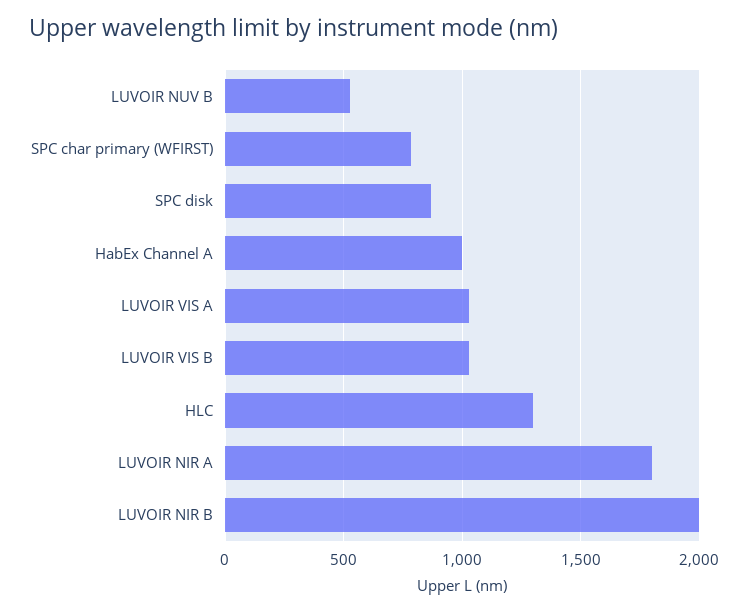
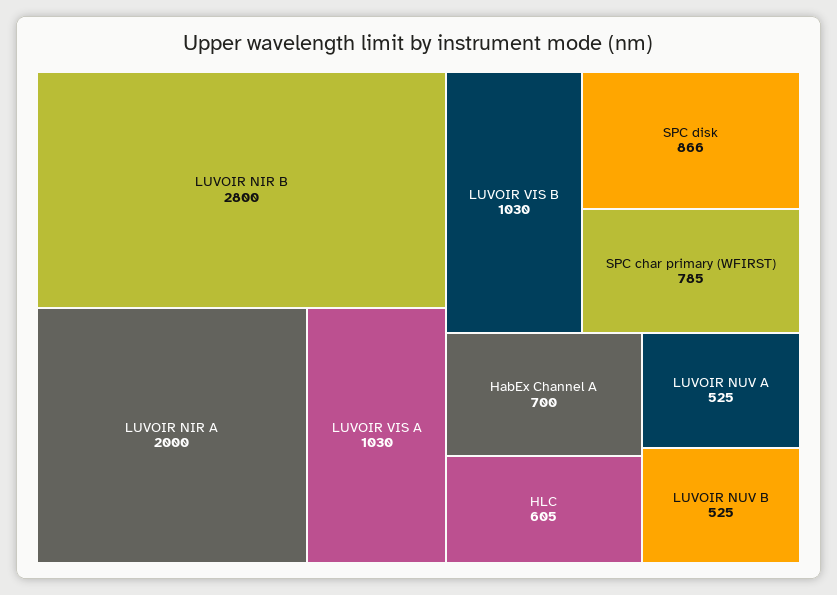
  {
    "LUVOIR NUV B": 525,
    "SPC char primary (WFIRST)": 785,
    "SPC disk": 866,
-   "HabEx Channel A": 1000,
+   "HabEx Channel A": 700,
    "LUVOIR VIS A": 1030,
    "LUVOIR VIS B": 1030,
-   "HLC": 1300,
+   "HLC": 605,
-   "LUVOIR NIR A": 1800,
+   "LUVOIR NIR A": 2000,
-   "LUVOIR NIR B": 2000
+   "LUVOIR NIR B": 2800,
+   "LUVOIR NUV A": 525
  }

